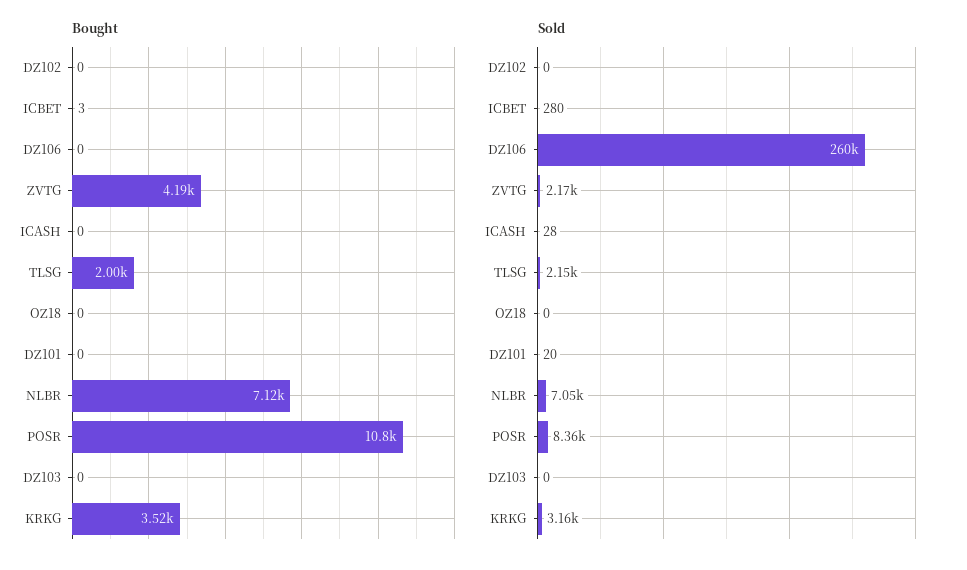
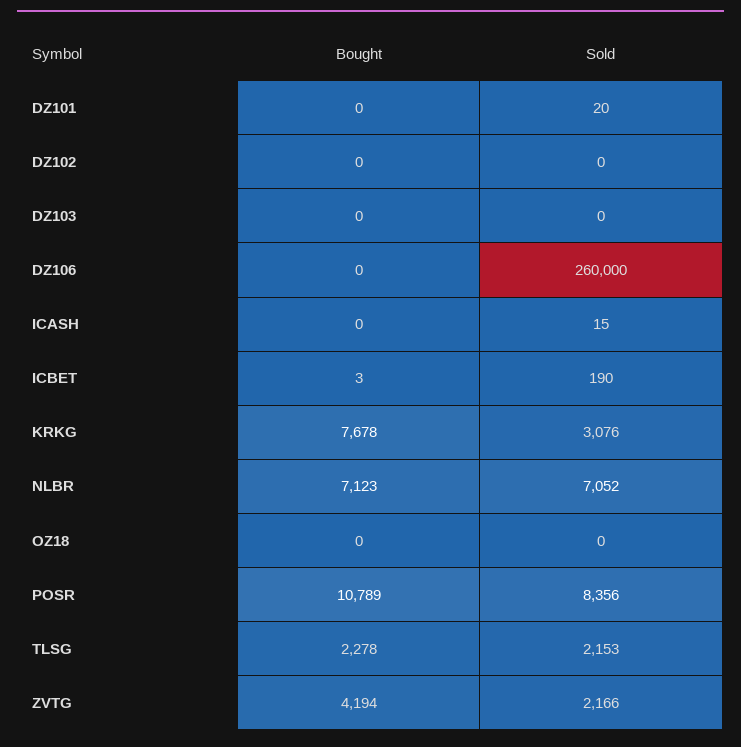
  {
    "Bought": {
      "DZ102": 0,
      "ICBET": 3,
      "DZ106": 0,
      "ZVTG": 4194,
      "ICASH": 0,
-     "TLSG": 2000,
+     "TLSG": 2278,
      "OZ18": 0,
      "DZ101": 0,
      "NLBR": 7123,
      "POSR": 10789,
      "DZ103": 0,
-     "KRKG": 3520
+     "KRKG": 7678
    },
    "Sold": {
      "DZ102": 0,
-     "ICBET": 280,
+     "ICBET": 190,
      "DZ106": 260000,
      "ZVTG": 2166,
-     "ICASH": 28,
+     "ICASH": 15,
      "TLSG": 2153,
      "OZ18": 0,
      "DZ101": 20,
      "NLBR": 7052,
      "POSR": 8356,
      "DZ103": 0,
-     "KRKG": 3160
+     "KRKG": 3076
    }
  }

